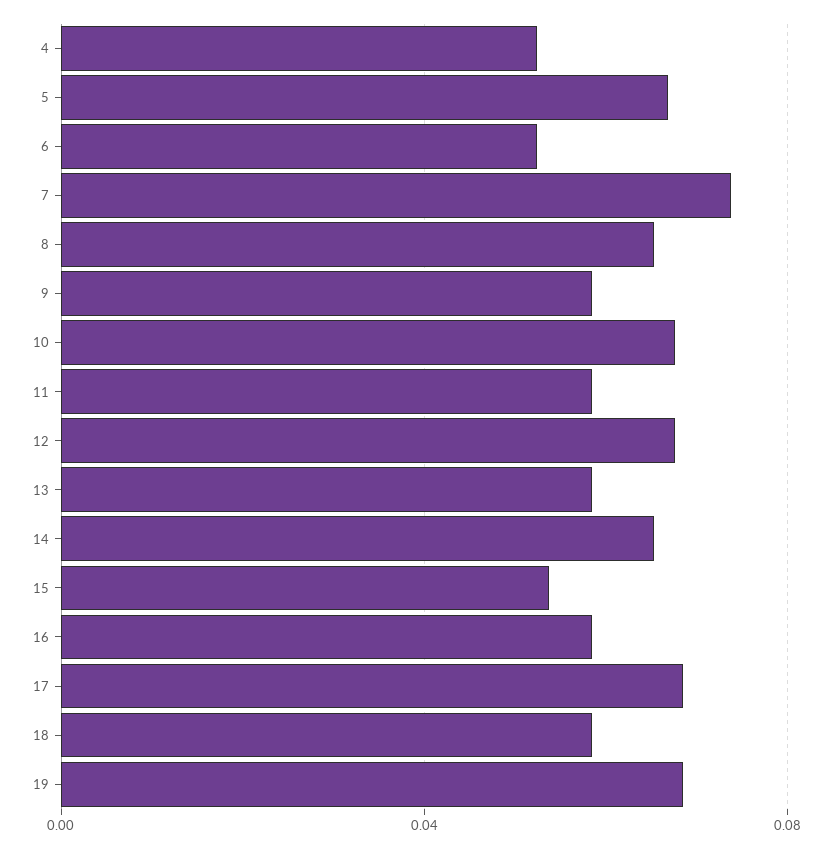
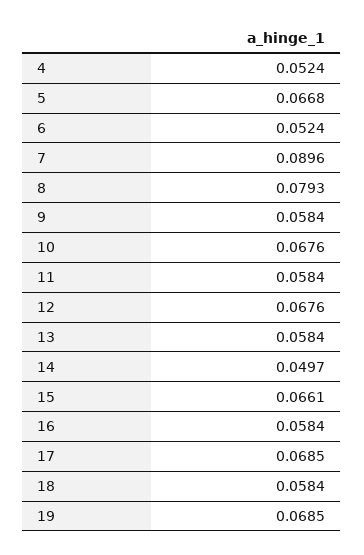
  {
    "4": 0.0524,
    "5": 0.0668,
    "6": 0.0524,
-   "7": 0.075,
+   "7": 0.0896,
-   "8": 0.065,
+   "8": 0.0793,
    "9": 0.0584,
    "10": 0.0676,
    "11": 0.0584,
    "12": 0.0676,
    "13": 0.0584,
-   "14": 0.065,
+   "14": 0.0497,
-   "15": 0.055,
+   "15": 0.0661,
    "16": 0.0584,
    "17": 0.0685,
    "18": 0.0584,
    "19": 0.0685
  }

